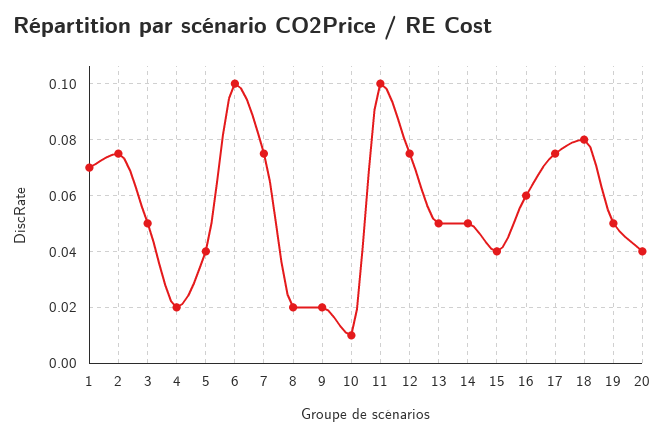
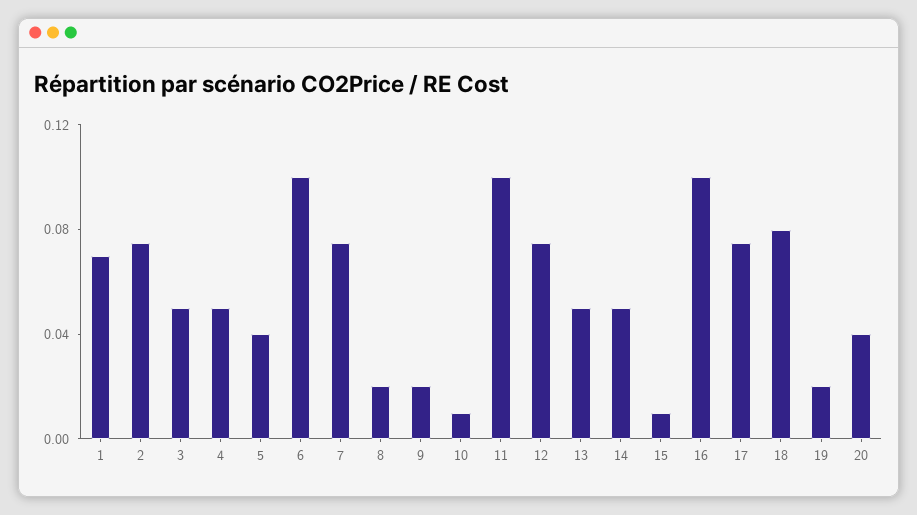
  {
    "1": 0.07,
    "2": 0.075,
    "3": 0.05,
-   "4": 0.02,
+   "4": 0.05,
    "5": 0.04,
    "6": 0.1,
    "7": 0.075,
    "8": 0.02,
    "9": 0.02,
    "10": 0.01,
    "11": 0.1,
    "12": 0.075,
    "13": 0.05,
    "14": 0.05,
-   "15": 0.04,
+   "15": 0.01,
-   "16": 0.06,
+   "16": 0.1,
    "17": 0.075,
    "18": 0.08,
-   "19": 0.05,
+   "19": 0.02,
    "20": 0.04
  }

